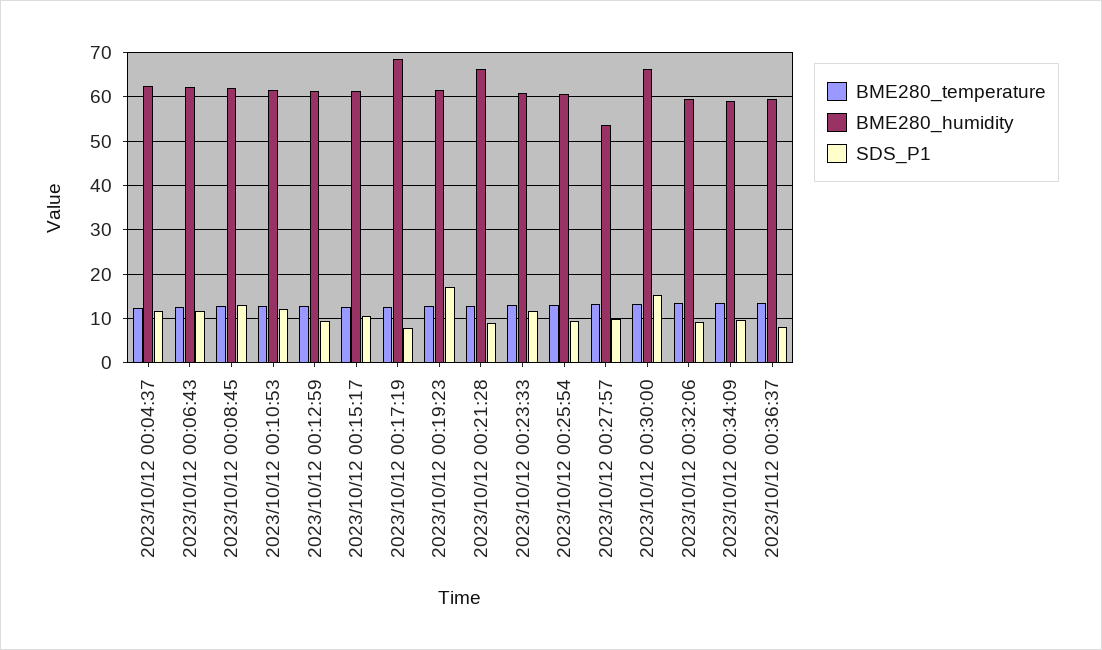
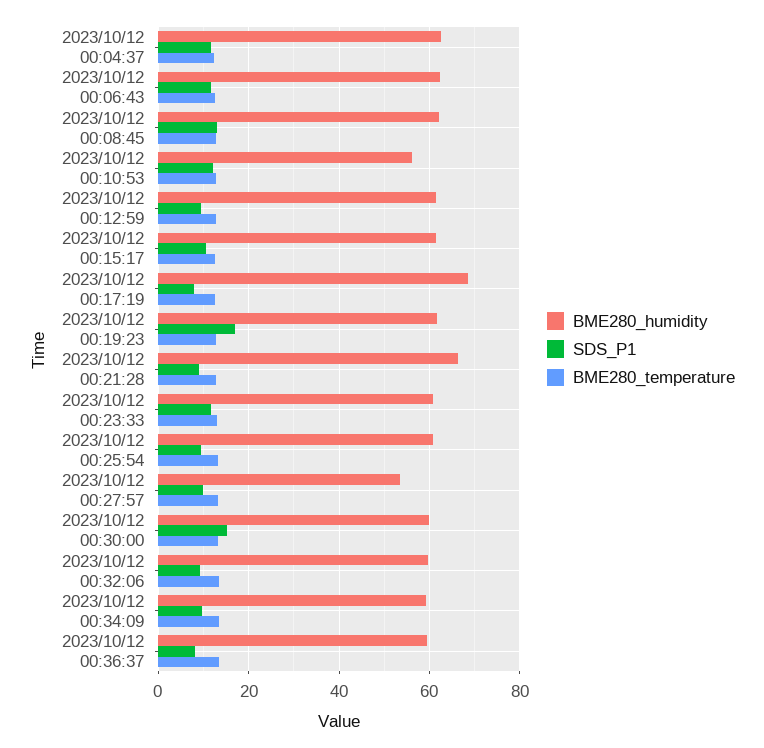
  {
    "BME280_temperature": {
      "2023/10/12 00:04:37": 12,
      "2023/10/12 00:06:43": 12,
      "2023/10/12 00:08:45": 12,
      "2023/10/12 00:10:53": 12,
      "2023/10/12 00:12:59": 12,
      "2023/10/12 00:15:17": 12,
      "2023/10/12 00:17:19": 12,
      "2023/10/12 00:19:23": 12,
      "2023/10/12 00:21:28": 12,
      "2023/10/12 00:23:33": 14,
      "2023/10/12 00:25:54": 14,
      "2023/10/12 00:27:57": 14,
      "2023/10/12 00:30:00": 14,
      "2023/10/12 00:32:06": 14,
      "2023/10/12 00:34:09": 14,
      "2023/10/12 00:36:37": 14
    },
    "BME280_humidity": {
      "2023/10/12 00:04:37": 62,
      "2023/10/12 00:06:43": 62,
      "2023/10/12 00:08:45": 62,
-     "2023/10/12 00:10:53": 62,
+     "2023/10/12 00:10:53": 56,
      "2023/10/12 00:12:59": 62,
      "2023/10/12 00:15:17": 62,
      "2023/10/12 00:17:19": 68,
      "2023/10/12 00:19:23": 62,
      "2023/10/12 00:21:28": 66,
      "2023/10/12 00:23:33": 60,
      "2023/10/12 00:25:54": 60,
      "2023/10/12 00:27:57": 54,
-     "2023/10/12 00:30:00": 66,
+     "2023/10/12 00:30:00": 60,
      "2023/10/12 00:32:06": 60,
      "2023/10/12 00:34:09": 60,
      "2023/10/12 00:36:37": 60
    },
    "SDS_P1": {
      "2023/10/12 00:04:37": 12,
      "2023/10/12 00:06:43": 12,
      "2023/10/12 00:08:45": 12,
      "2023/10/12 00:10:53": 12,
      "2023/10/12 00:12:59": 10,
      "2023/10/12 00:15:17": 10,
      "2023/10/12 00:17:19": 8,
      "2023/10/12 00:19:23": 18,
      "2023/10/12 00:21:28": 10,
      "2023/10/12 00:23:33": 12,
      "2023/10/12 00:25:54": 10,
      "2023/10/12 00:27:57": 10,
      "2023/10/12 00:30:00": 16,
      "2023/10/12 00:32:06": 10,
      "2023/10/12 00:34:09": 10,
      "2023/10/12 00:36:37": 8
    }
  }

